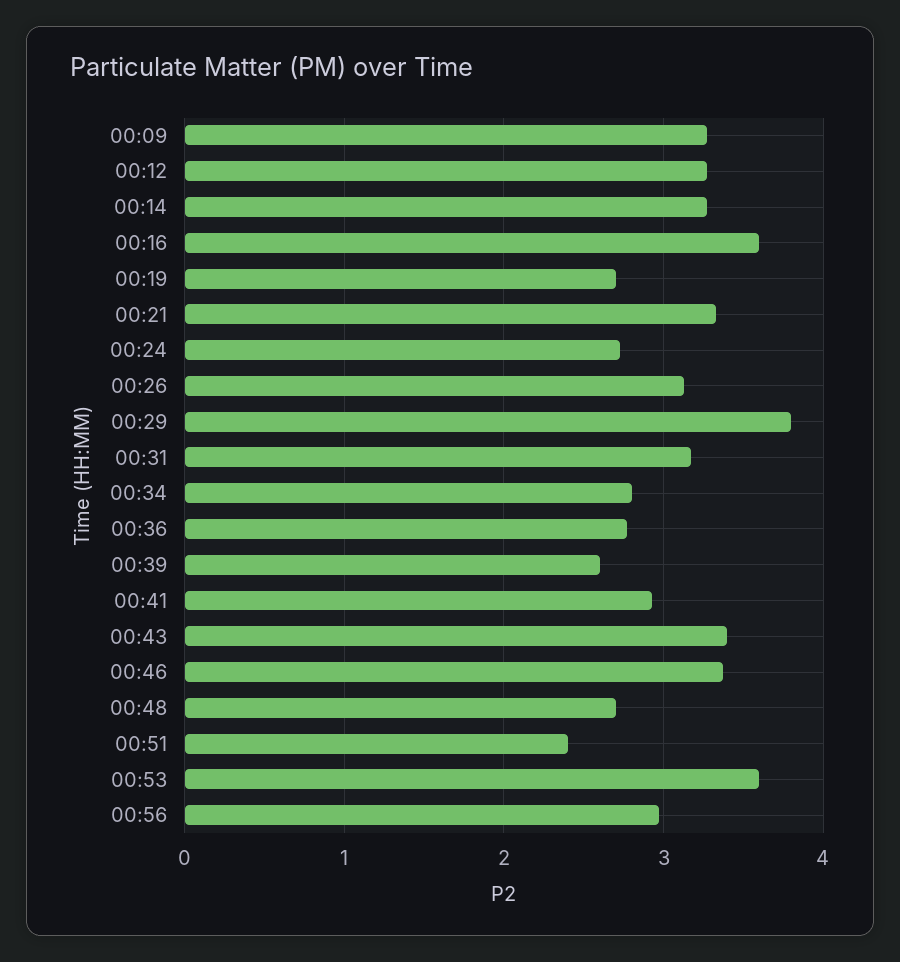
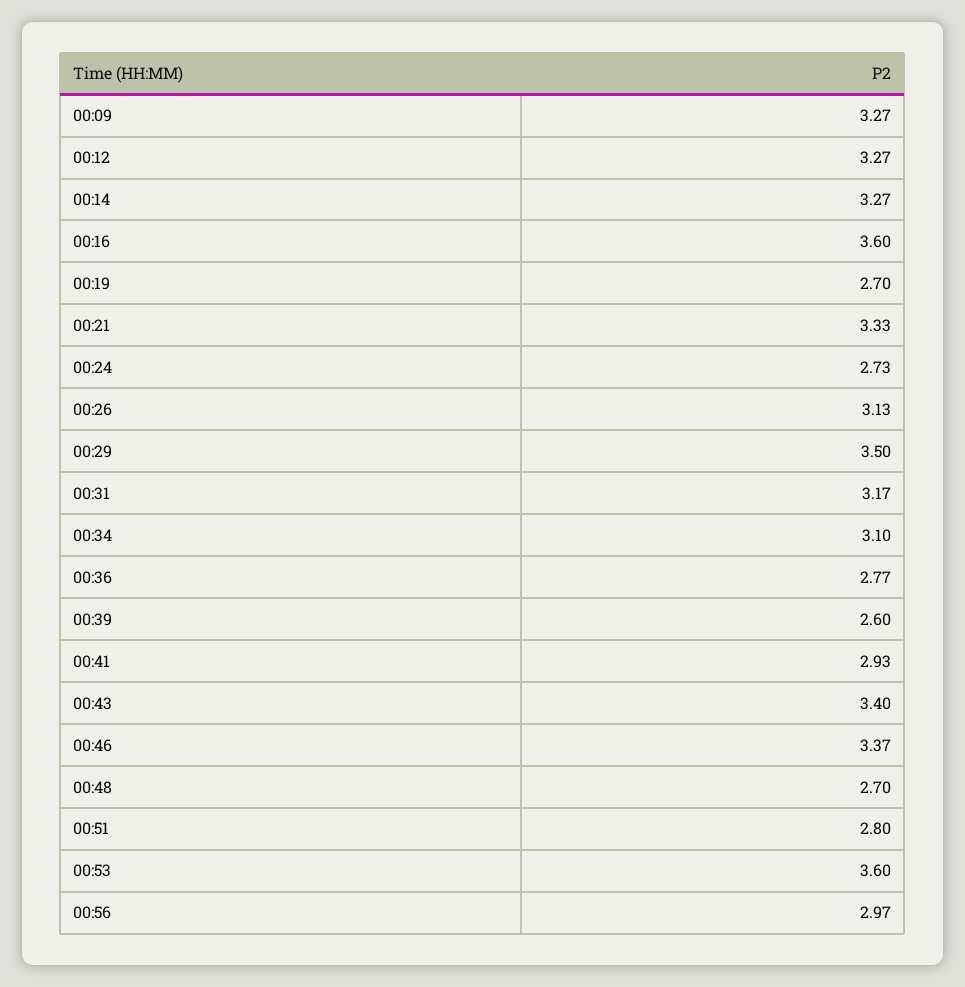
  {
    "00:09": 3.27,
    "00:12": 3.27,
    "00:14": 3.27,
    "00:16": 3.6,
    "00:19": 2.7,
    "00:21": 3.33,
    "00:24": 2.73,
    "00:26": 3.13,
-   "00:29": 3.8,
+   "00:29": 3.5,
    "00:31": 3.17,
-   "00:34": 2.8,
+   "00:34": 3.1,
    "00:36": 2.77,
    "00:39": 2.6,
    "00:41": 2.93,
    "00:43": 3.4,
    "00:46": 3.37,
    "00:48": 2.7,
-   "00:51": 2.4,
+   "00:51": 2.8,
    "00:53": 3.6,
    "00:56": 2.97
  }

